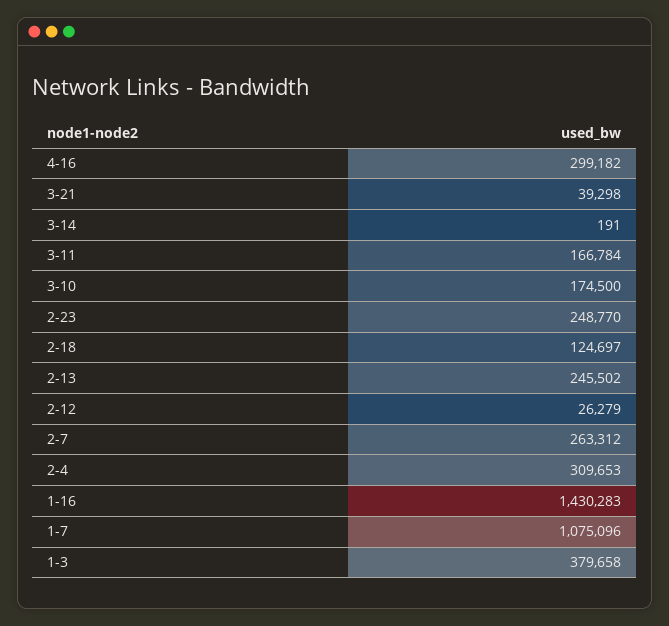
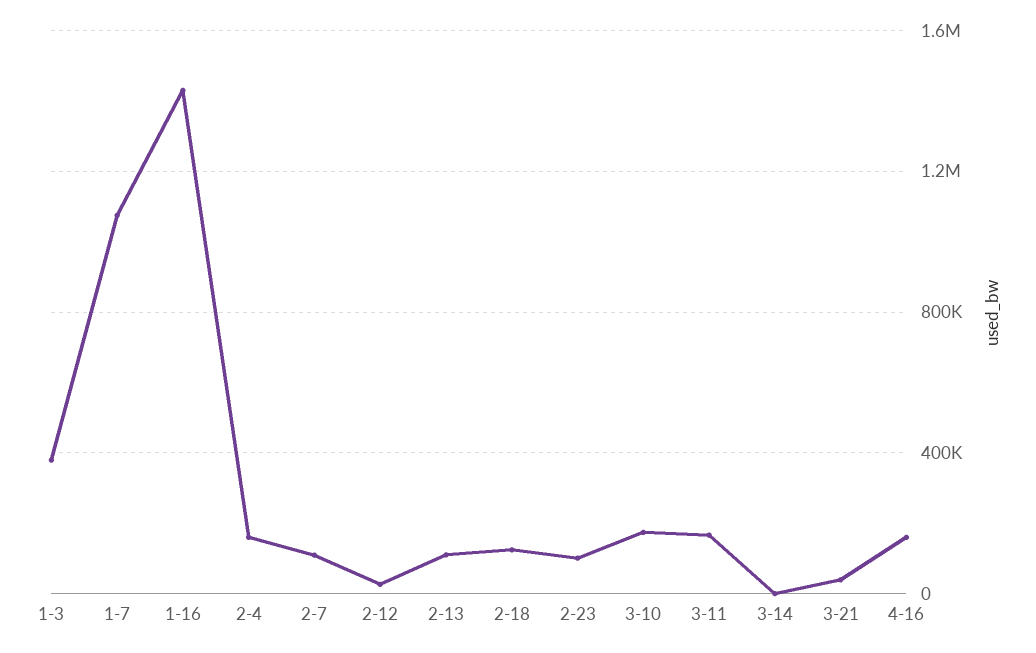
  {
-   "4-16": 299182,
+   "4-16": 150000,
    "3-21": 39298,
    "3-14": 191,
    "3-11": 166784,
    "3-10": 174500,
-   "2-23": 248770,
+   "2-23": 100000,
    "2-18": 124697,
-   "2-13": 245502,
+   "2-13": 100000,
    "2-12": 26279,
-   "2-7": 263312,
+   "2-7": 100000,
-   "2-4": 309653,
+   "2-4": 150000,
    "1-16": 1430283,
    "1-7": 1075096,
    "1-3": 379658
  }

